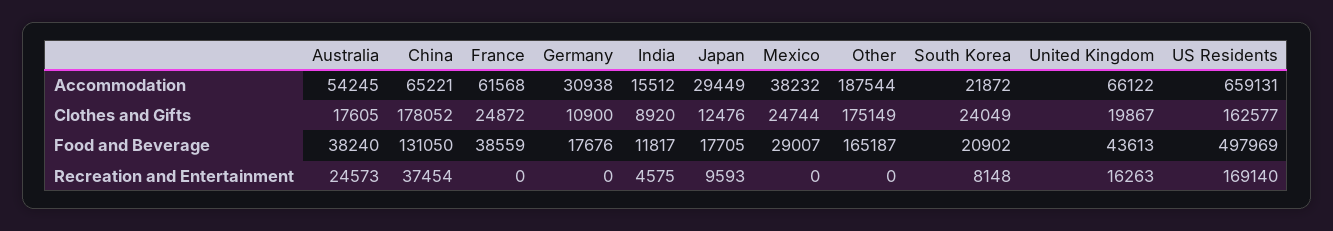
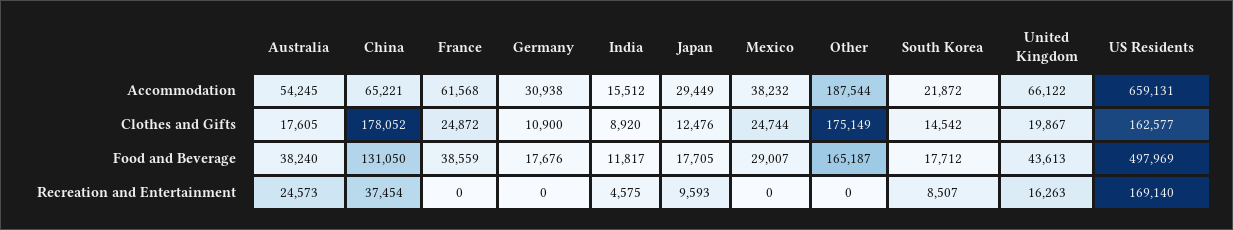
  {
    "Australia": {
      "Accommodation": 54245,
      "Clothes and Gifts": 17605,
      "Food and Beverage": 38240,
      "Recreation and Entertainment": 24573
    },
    "China": {
      "Accommodation": 65221,
      "Clothes and Gifts": 178052,
      "Food and Beverage": 131050,
      "Recreation and Entertainment": 37454
    },
    "France": {
      "Accommodation": 61568,
      "Clothes and Gifts": 24872,
      "Food and Beverage": 38559,
      "Recreation and Entertainment": 0
    },
    "Germany": {
      "Accommodation": 30938,
      "Clothes and Gifts": 10900,
      "Food and Beverage": 17676,
      "Recreation and Entertainment": 0
    },
    "India": {
      "Accommodation": 15512,
      "Clothes and Gifts": 8920,
      "Food and Beverage": 11817,
      "Recreation and Entertainment": 4575
    },
    "Japan": {
      "Accommodation": 29449,
      "Clothes and Gifts": 12476,
      "Food and Beverage": 17705,
      "Recreation and Entertainment": 9593
    },
    "Mexico": {
      "Accommodation": 38232,
      "Clothes and Gifts": 24744,
      "Food and Beverage": 29007,
      "Recreation and Entertainment": 0
    },
    "Other": {
      "Accommodation": 187544,
      "Clothes and Gifts": 175149,
      "Food and Beverage": 165187,
      "Recreation and Entertainment": 0
    },
    "South Korea": {
      "Accommodation": 21872,
-     "Clothes and Gifts": 24049,
+     "Clothes and Gifts": 14542,
-     "Food and Beverage": 20902,
+     "Food and Beverage": 17712,
-     "Recreation and Entertainment": 8148
+     "Recreation and Entertainment": 8507
    },
    "United Kingdom": {
      "Accommodation": 66122,
      "Clothes and Gifts": 19867,
      "Food and Beverage": 43613,
      "Recreation and Entertainment": 16263
    },
    "US Residents": {
      "Accommodation": 659131,
      "Clothes and Gifts": 162577,
      "Food and Beverage": 497969,
      "Recreation and Entertainment": 169140
    }
  }

